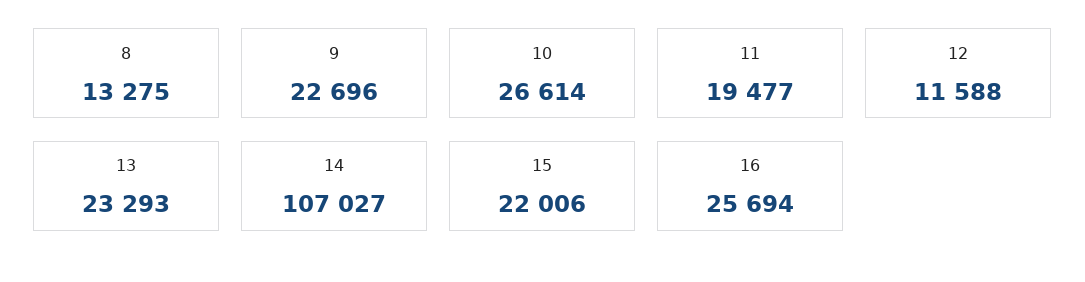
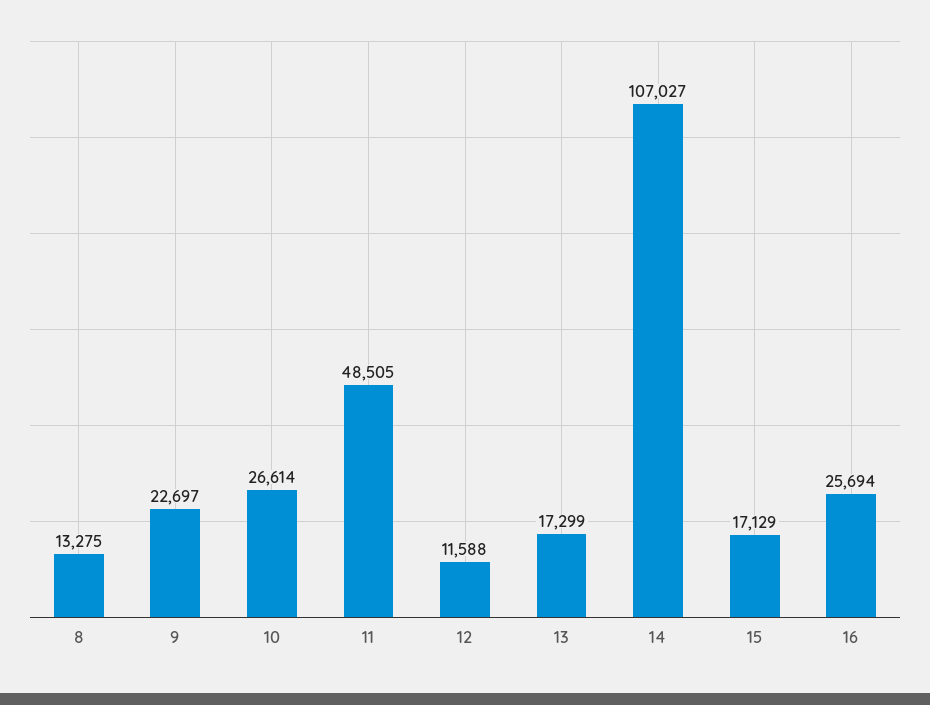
  {
    "8": 13275,
-   "9": 22696,
+   "9": 22697,
    "10": 26614,
-   "11": 19477,
+   "11": 48505,
    "12": 11588,
-   "13": 23293,
+   "13": 17299,
    "14": 107027,
-   "15": 22006,
+   "15": 17129,
    "16": 25694
  }

